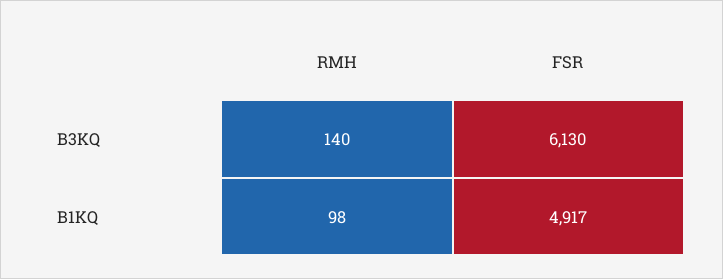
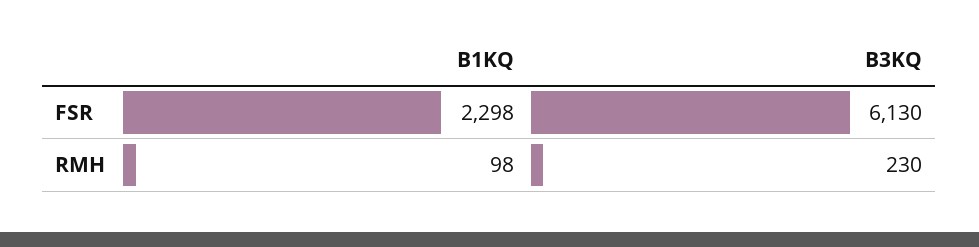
  {
    "RMH": {
-     "B3KQ": 140,
+     "B3KQ": 230,
      "B1KQ": 98
    },
    "FSR": {
      "B3KQ": 6130,
-     "B1KQ": 4917
+     "B1KQ": 2298
    }
  }

